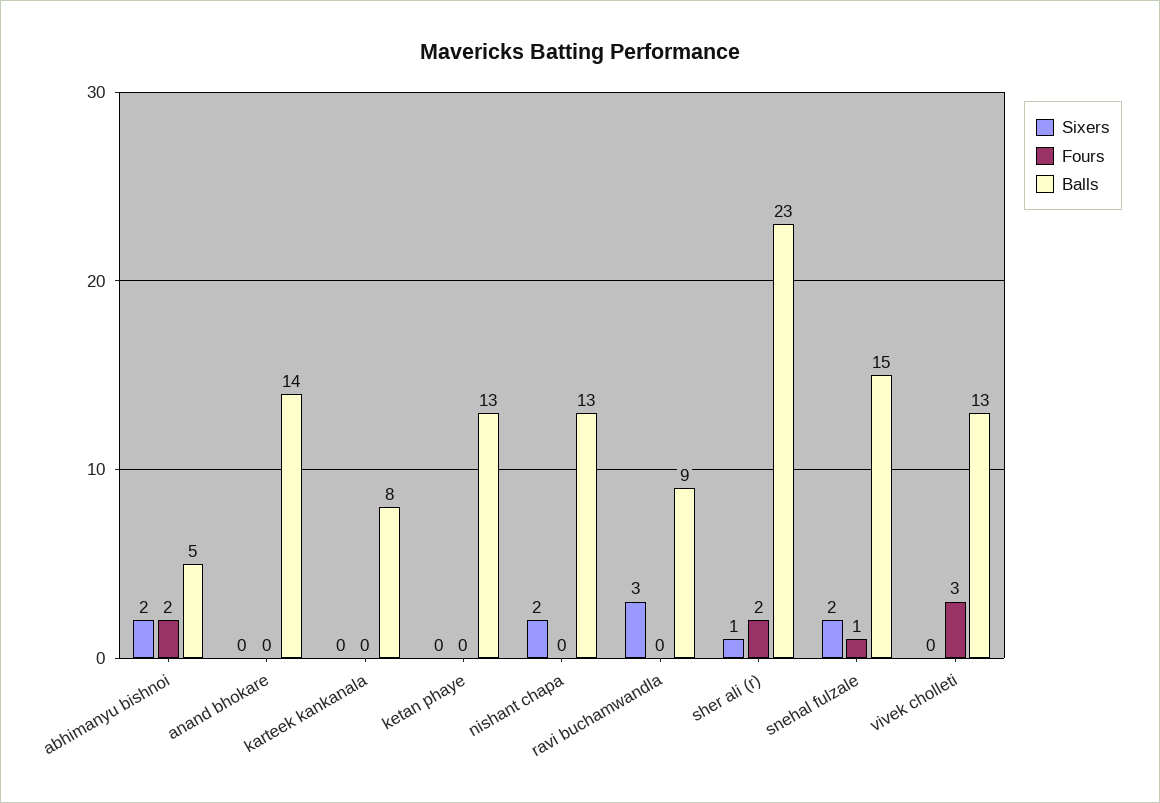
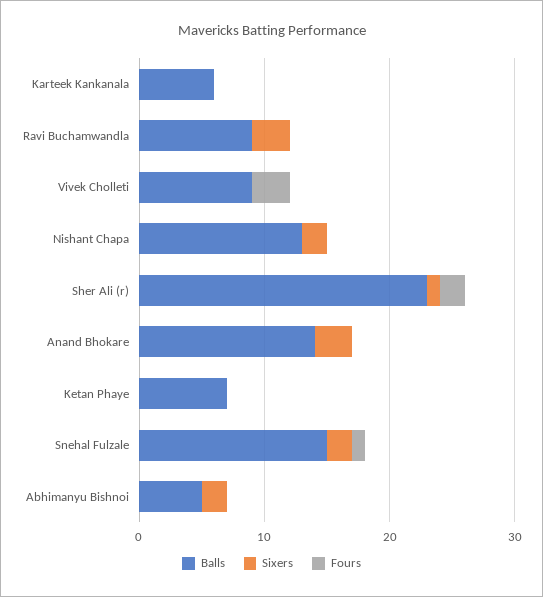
  {
    "Sixers": {
      "abhimanyu bishnoi": 2,
-     "anand bhokare": 0,
+     "anand bhokare": 3,
      "karteek kankanala": 0,
      "ketan phaye": 0,
      "nishant chapa": 2,
      "ravi buchamwandla": 3,
      "sher ali (r)": 1,
      "snehal fulzale": 2,
      "vivek cholleti": 0
    },
    "Fours": {
-     "abhimanyu bishnoi": 2,
+     "abhimanyu bishnoi": 0,
      "anand bhokare": 0,
      "karteek kankanala": 0,
      "ketan phaye": 0,
      "nishant chapa": 0,
      "ravi buchamwandla": 0,
      "sher ali (r)": 2,
      "snehal fulzale": 1,
      "vivek cholleti": 3
    },
    "Balls": {
      "abhimanyu bishnoi": 5,
      "anand bhokare": 14,
-     "karteek kankanala": 8,
+     "karteek kankanala": 6,
-     "ketan phaye": 13,
+     "ketan phaye": 7,
      "nishant chapa": 13,
      "ravi buchamwandla": 9,
      "sher ali (r)": 23,
      "snehal fulzale": 15,
-     "vivek cholleti": 13
+     "vivek cholleti": 9
    }
  }

